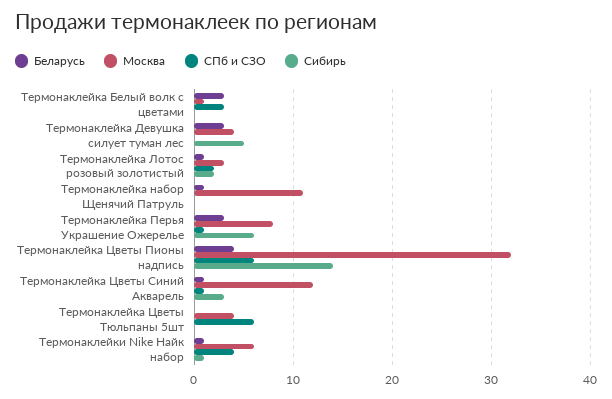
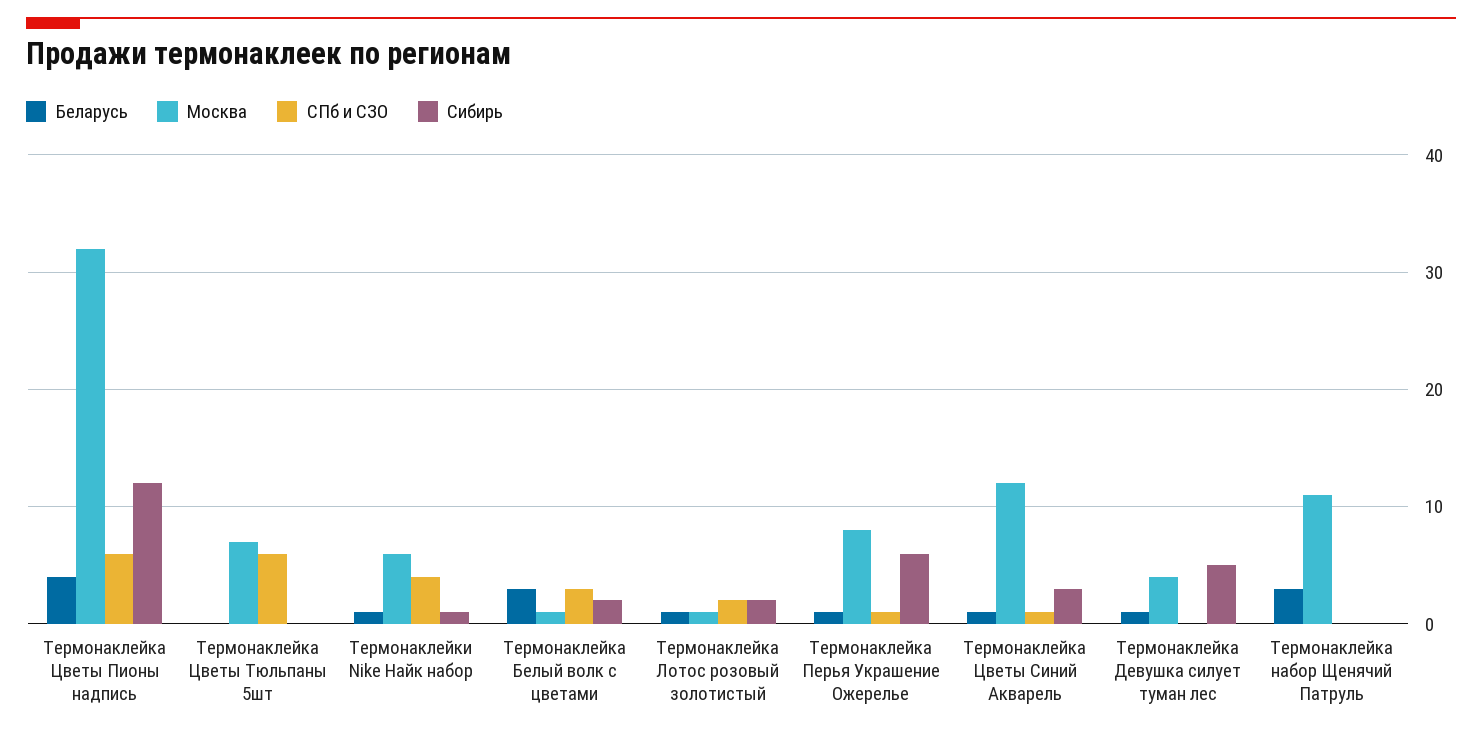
  {
    "Беларусь": {
      "Термонаклейка Белый волк с цветами": 3,
-     "Термонаклейка Девушка силует туман лес": 3,
+     "Термонаклейка Девушка силует туман лес": 1,
      "Термонаклейка Лотос розовый золотистый": 1,
-     "Термонаклейка набор Щенячий Патруль": 1,
+     "Термонаклейка набор Щенячий Патруль": 3,
-     "Термонаклейка Перья Украшение Ожерелье": 3,
+     "Термонаклейка Перья Украшение Ожерелье": 1,
      "Термонаклейка Цветы Пионы надпись": 4,
      "Термонаклейка Цветы Синий Акварель": 1,
      "Термонаклейка Цветы Тюльпаны 5шт": 0,
      "Термонаклейки Nike Найк набор": 1
    },
    "Москва": {
      "Термонаклейка Белый волк с цветами": 1,
      "Термонаклейка Девушка силует туман лес": 4,
-     "Термонаклейка Лотос розовый золотистый": 3,
+     "Термонаклейка Лотос розовый золотистый": 1,
      "Термонаклейка набор Щенячий Патруль": 11,
      "Термонаклейка Перья Украшение Ожерелье": 8,
      "Термонаклейка Цветы Пионы надпись": 32,
      "Термонаклейка Цветы Синий Акварель": 12,
-     "Термонаклейка Цветы Тюльпаны 5шт": 4,
+     "Термонаклейка Цветы Тюльпаны 5шт": 7,
      "Термонаклейки Nike Найк набор": 6
    },
    "СПб и СЗО": {
      "Термонаклейка Белый волк с цветами": 3,
      "Термонаклейка Девушка силует туман лес": 0,
      "Термонаклейка Лотос розовый золотистый": 2,
      "Термонаклейка набор Щенячий Патруль": 0,
      "Термонаклейка Перья Украшение Ожерелье": 1,
      "Термонаклейка Цветы Пионы надпись": 6,
      "Термонаклейка Цветы Синий Акварель": 1,
      "Термонаклейка Цветы Тюльпаны 5шт": 6,
      "Термонаклейки Nike Найк набор": 4
    },
    "Сибирь": {
-     "Термонаклейка Белый волк с цветами": 0,
+     "Термонаклейка Белый волк с цветами": 2,
      "Термонаклейка Девушка силует туман лес": 5,
      "Термонаклейка Лотос розовый золотистый": 2,
      "Термонаклейка набор Щенячий Патруль": 0,
      "Термонаклейка Перья Украшение Ожерелье": 6,
-     "Термонаклейка Цветы Пионы надпись": 14,
+     "Термонаклейка Цветы Пионы надпись": 12,
      "Термонаклейка Цветы Синий Акварель": 3,
      "Термонаклейка Цветы Тюльпаны 5шт": 0,
      "Термонаклейки Nike Найк набор": 1
    }
  }

